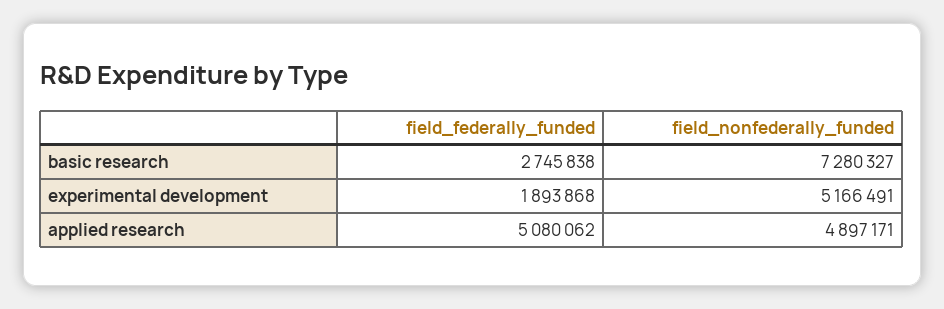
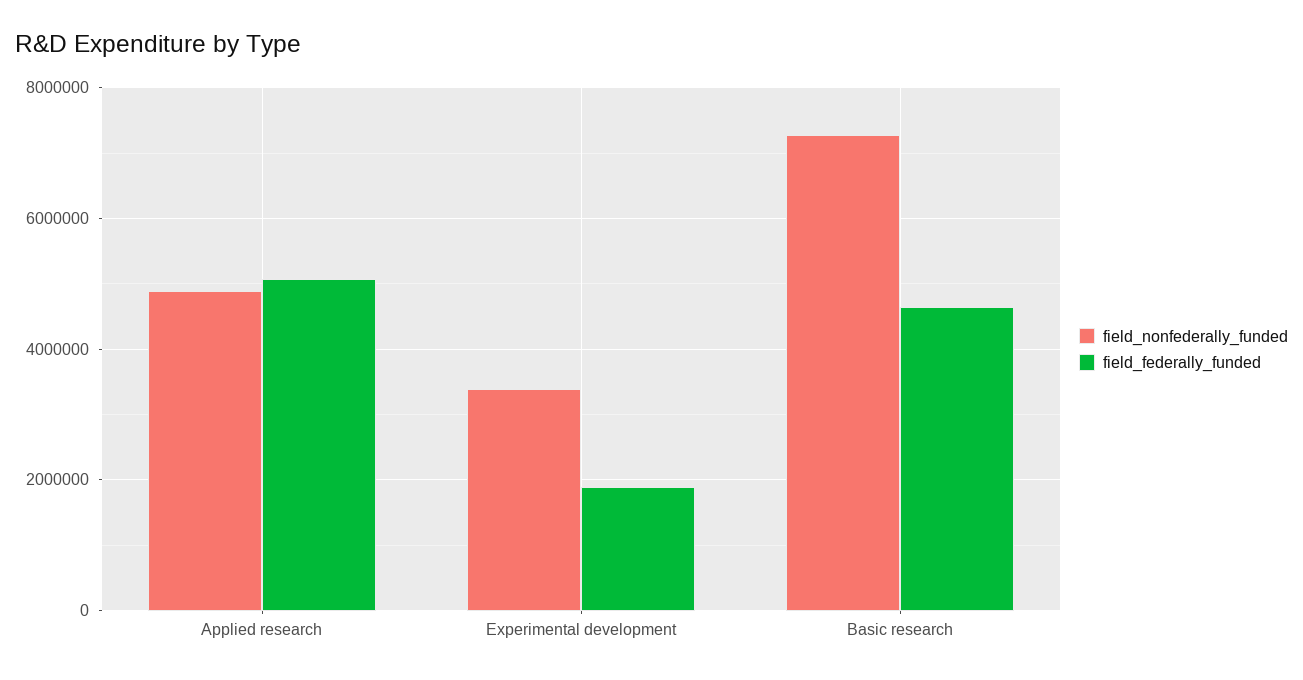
  {
    "field_federally_funded": {
-     "basic research": 2745838,
+     "basic research": 4600000,
      "experimental development": 1893868,
      "applied research": 5080062
    },
    "field_nonfederally_funded": {
      "basic research": 7280327,
-     "experimental development": 5166491,
+     "experimental development": 3400000,
      "applied research": 4897171
    }
  }

